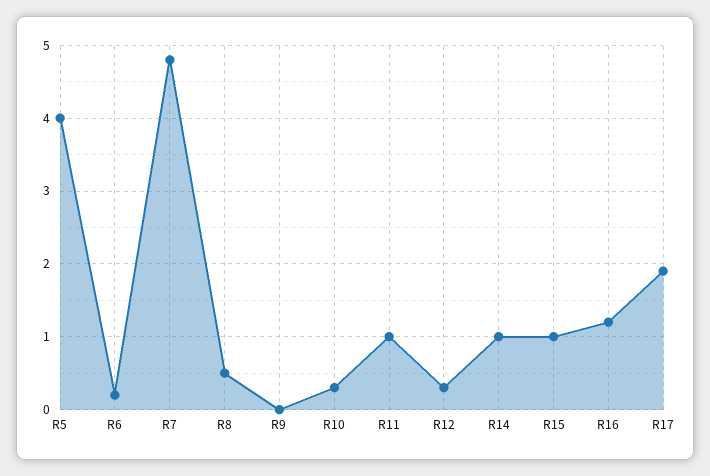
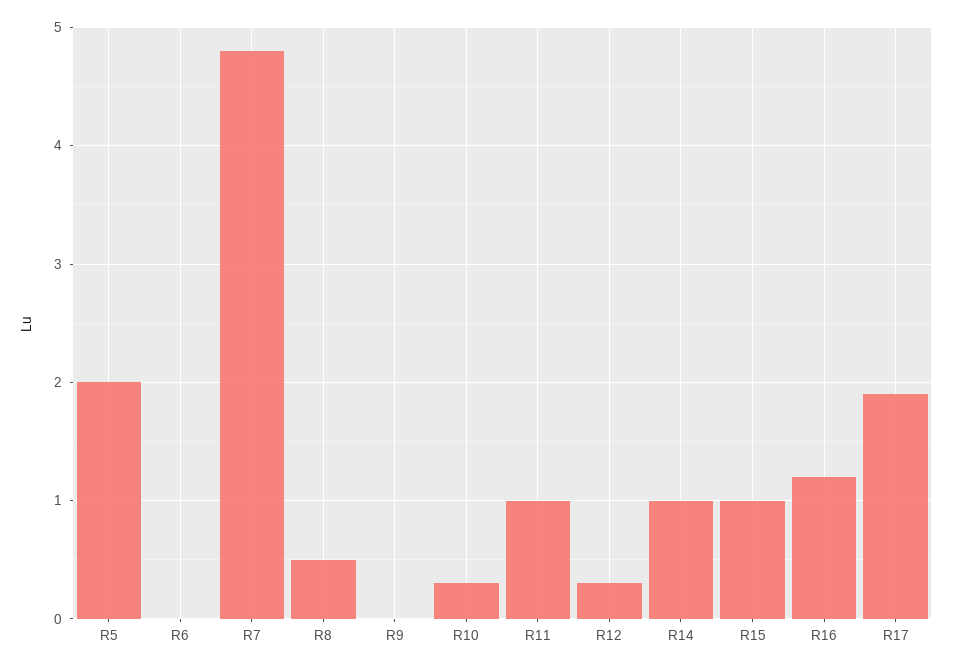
  {
-   "R5": 4,
+   "R5": 2,
-   "R6": 0.2,
+   "R6": 0,
    "R7": 4.8,
    "R8": 0.5,
    "R9": 0,
    "R10": 0.3,
    "R11": 1,
    "R12": 0.3,
    "R14": 1,
    "R15": 1,
    "R16": 1.2,
    "R17": 1.9
  }

